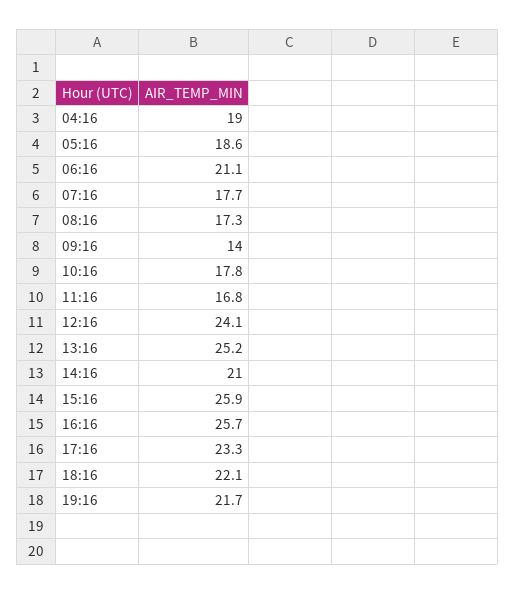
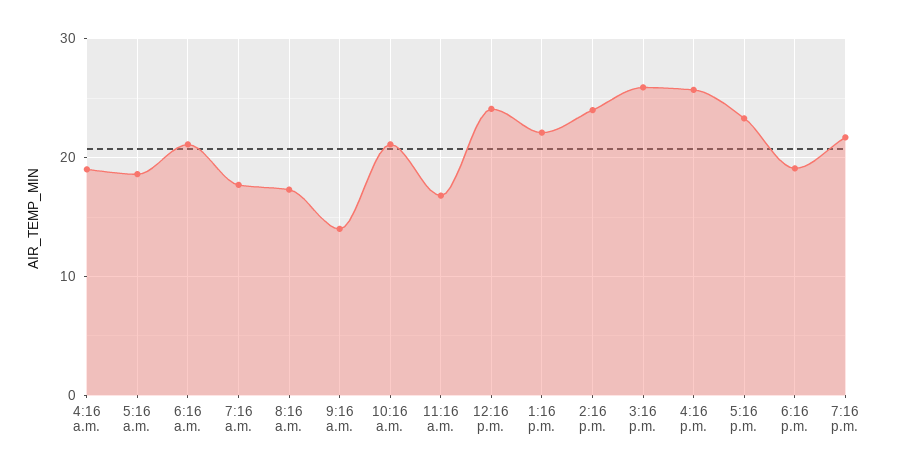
  {
    "04:16": 19,
    "05:16": 18.6,
    "06:16": 21.1,
    "07:16": 17.7,
    "08:16": 17.3,
    "09:16": 14,
-   "10:16": 17.8,
+   "10:16": 21,
    "11:16": 16.8,
    "12:16": 24.1,
-   "13:16": 25.2,
+   "13:16": 22,
-   "14:16": 21,
+   "14:16": 24,
    "15:16": 25.9,
    "16:16": 25.7,
    "17:16": 23.3,
-   "18:16": 22.1,
+   "18:16": 19,
    "19:16": 21.7
  }

